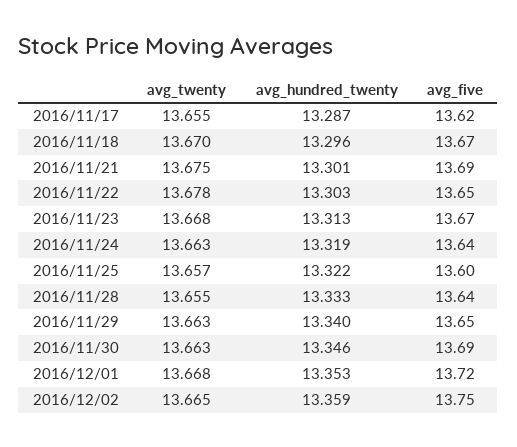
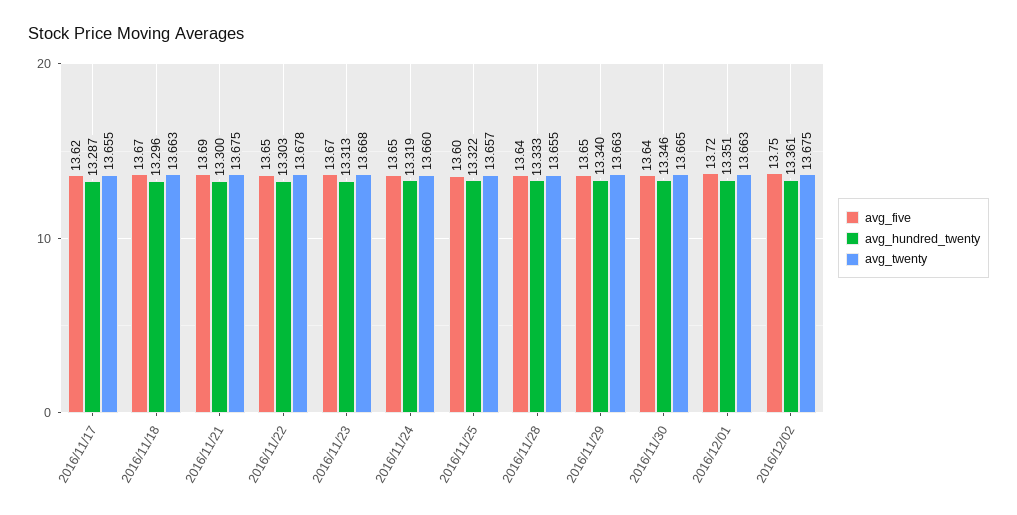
  {
    "avg_twenty": {
      "2016/11/17": 13.655,
-     "2016/11/18": 13.67,
+     "2016/11/18": 13.663,
      "2016/11/21": 13.675,
      "2016/11/22": 13.678,
      "2016/11/23": 13.668,
-     "2016/11/24": 13.663,
+     "2016/11/24": 13.66,
      "2016/11/25": 13.657,
      "2016/11/28": 13.655,
      "2016/11/29": 13.663,
-     "2016/11/30": 13.663,
+     "2016/11/30": 13.665,
-     "2016/12/01": 13.668,
+     "2016/12/01": 13.663,
-     "2016/12/02": 13.665
+     "2016/12/02": 13.675
    },
    "avg_hundred_twenty": {
      "2016/11/17": 13.287,
      "2016/11/18": 13.296,
-     "2016/11/21": 13.301,
+     "2016/11/21": 13.3,
      "2016/11/22": 13.303,
      "2016/11/23": 13.313,
      "2016/11/24": 13.319,
      "2016/11/25": 13.322,
      "2016/11/28": 13.333,
      "2016/11/29": 13.34,
      "2016/11/30": 13.346,
-     "2016/12/01": 13.353,
+     "2016/12/01": 13.351,
-     "2016/12/02": 13.359
+     "2016/12/02": 13.361
    },
    "avg_five": {
      "2016/11/17": 13.62,
      "2016/11/18": 13.67,
      "2016/11/21": 13.69,
      "2016/11/22": 13.65,
      "2016/11/23": 13.67,
-     "2016/11/24": 13.64,
+     "2016/11/24": 13.65,
      "2016/11/25": 13.6,
      "2016/11/28": 13.64,
      "2016/11/29": 13.65,
-     "2016/11/30": 13.69,
+     "2016/11/30": 13.64,
      "2016/12/01": 13.72,
      "2016/12/02": 13.75
    }
  }

